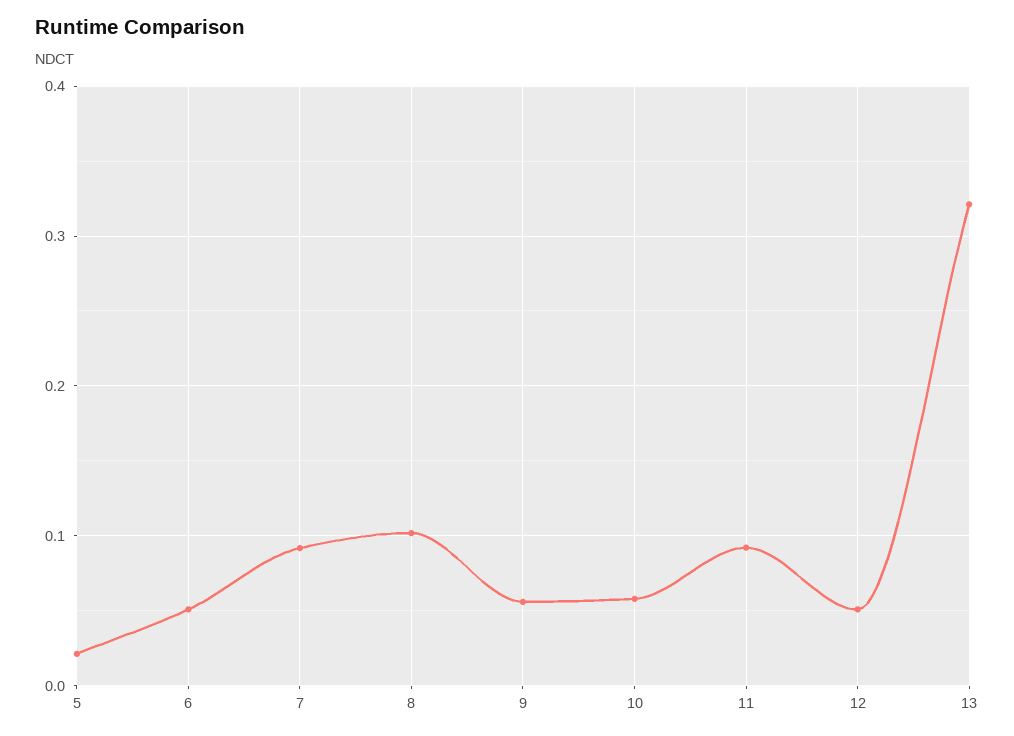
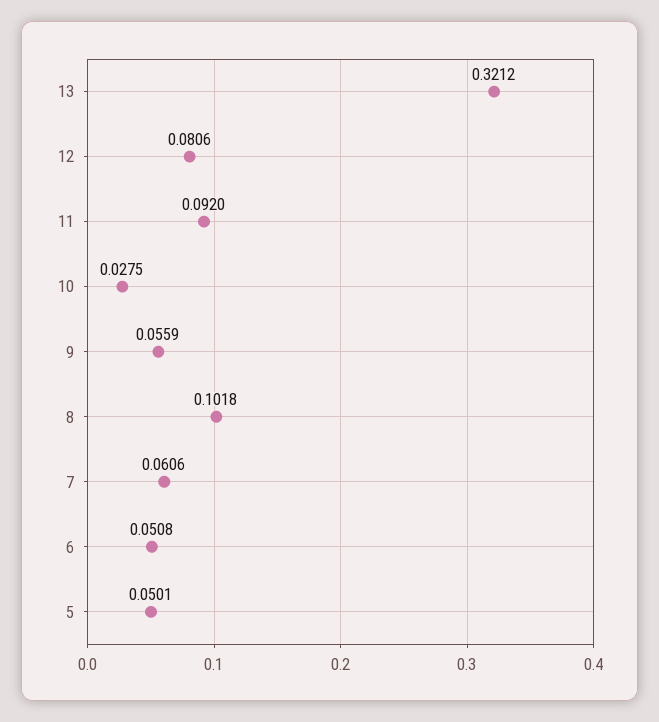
  {
-   "5": 0.02,
+   "5": 0.0501,
    "6": 0.0508,
-   "7": 0.09,
+   "7": 0.0606,
    "8": 0.1018,
    "9": 0.0559,
-   "10": 0.06,
+   "10": 0.0275,
    "11": 0.092,
-   "12": 0.05,
+   "12": 0.0806,
    "13": 0.3212
  }

